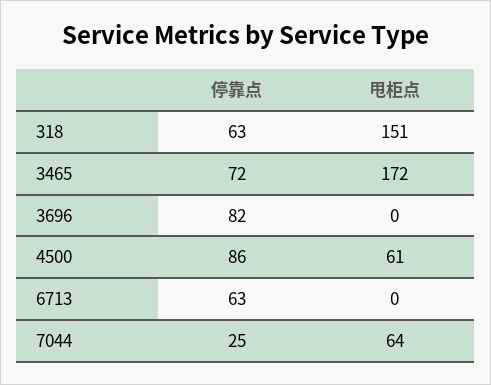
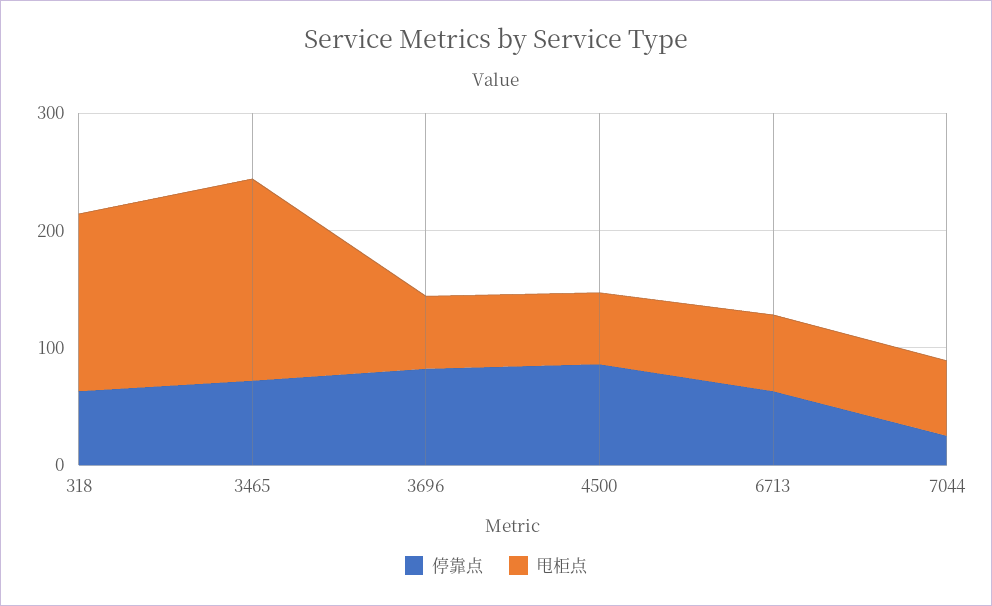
  {
    "停靠点": {
      "318": 63,
      "3465": 72,
      "3696": 82,
      "4500": 86,
      "6713": 63,
      "7044": 25
    },
    "甩柜点": {
      "318": 151,
      "3465": 172,
-     "3696": 0,
+     "3696": 60,
      "4500": 61,
-     "6713": 0,
+     "6713": 60,
      "7044": 64
    }
  }

